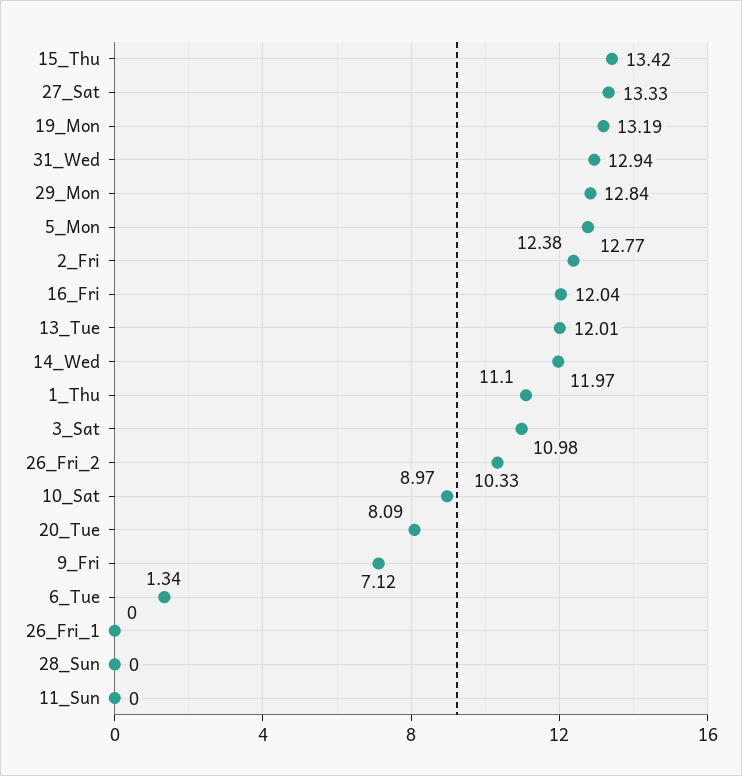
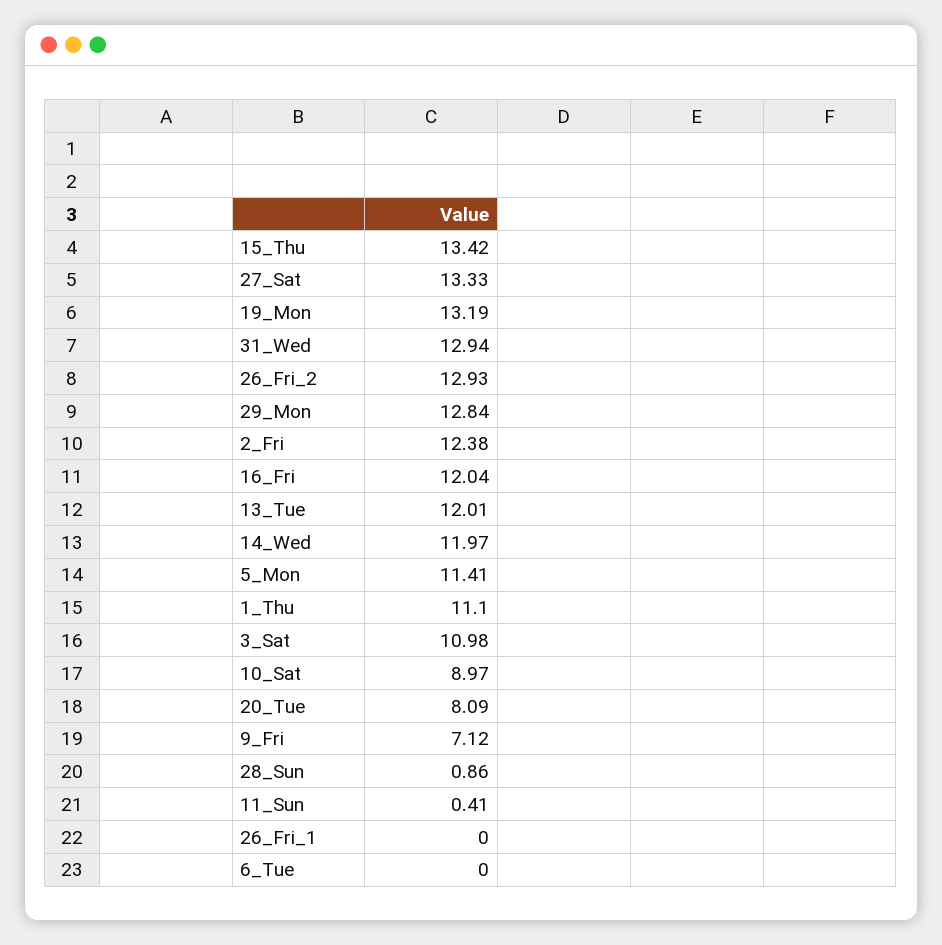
  {
    "15_Thu": 13.42,
    "27_Sat": 13.33,
    "19_Mon": 13.19,
    "31_Wed": 12.94,
    "29_Mon": 12.84,
-   "5_Mon": 12.77,
+   "5_Mon": 11.41,
    "2_Fri": 12.38,
    "16_Fri": 12.04,
    "13_Tue": 12.01,
    "14_Wed": 11.97,
    "1_Thu": 11.1,
    "3_Sat": 10.98,
-   "26_Fri_2": 10.33,
+   "26_Fri_2": 12.93,
    "10_Sat": 8.97,
    "20_Tue": 8.09,
    "9_Fri": 7.12,
-   "6_Tue": 1.34,
+   "6_Tue": 0,
    "26_Fri_1": 0,
-   "28_Sun": 0,
+   "28_Sun": 0.86,
-   "11_Sun": 0
+   "11_Sun": 0.41
  }

